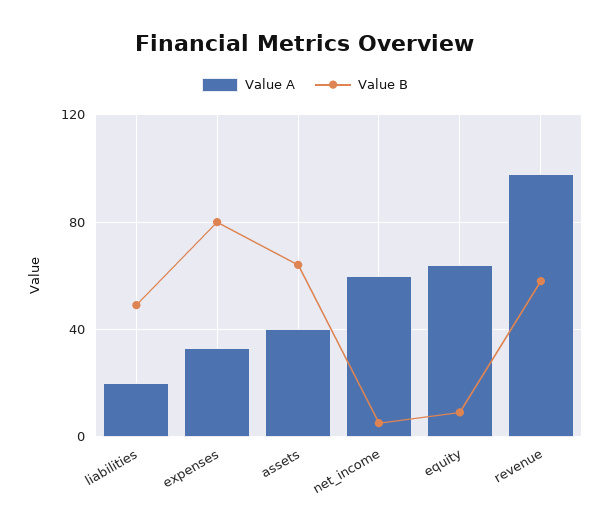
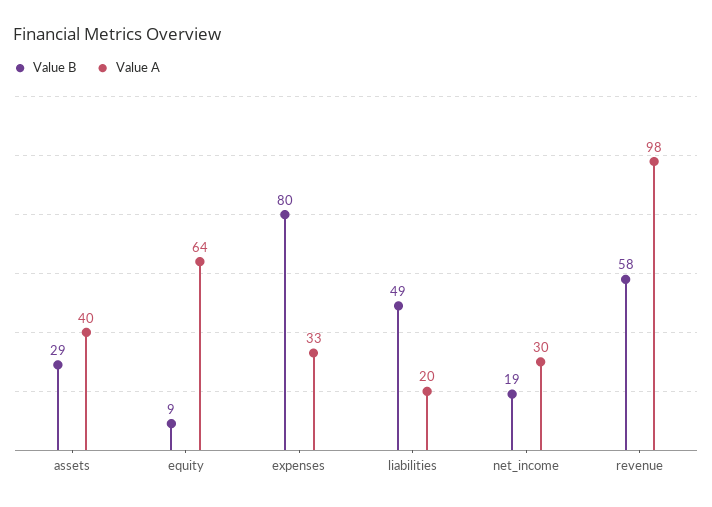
  {
    "Value A": {
      "liabilities": 20,
      "expenses": 33,
      "assets": 40,
-     "net_income": 60,
+     "net_income": 30,
      "equity": 64,
      "revenue": 98
    },
    "Value B": {
      "liabilities": 49,
      "expenses": 80,
-     "assets": 65,
+     "assets": 29,
-     "net_income": 5,
+     "net_income": 19,
      "equity": 9,
      "revenue": 58
    }
  }

